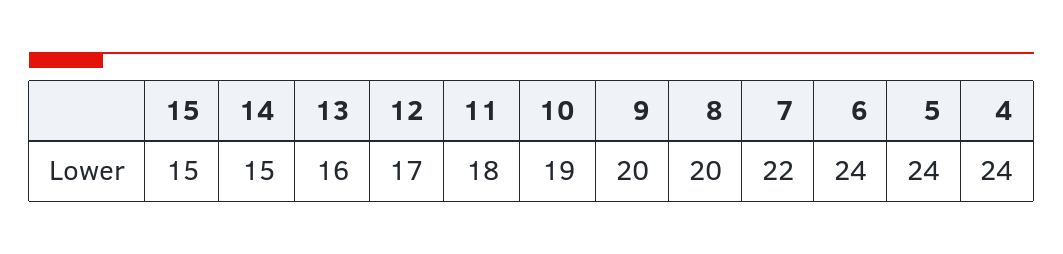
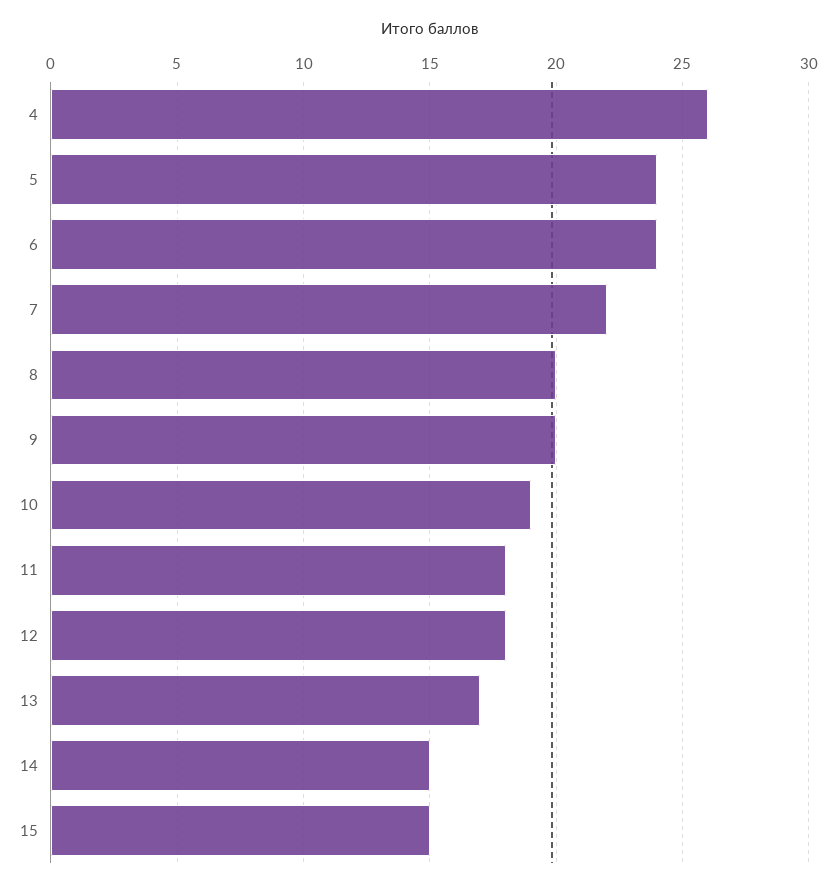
  {
    "15": 15,
    "14": 15,
-   "13": 16,
+   "13": 17,
-   "12": 17,
+   "12": 18,
    "11": 18,
    "10": 19,
    "9": 20,
    "8": 20,
    "7": 22,
    "6": 24,
    "5": 24,
-   "4": 24
+   "4": 26
  }

